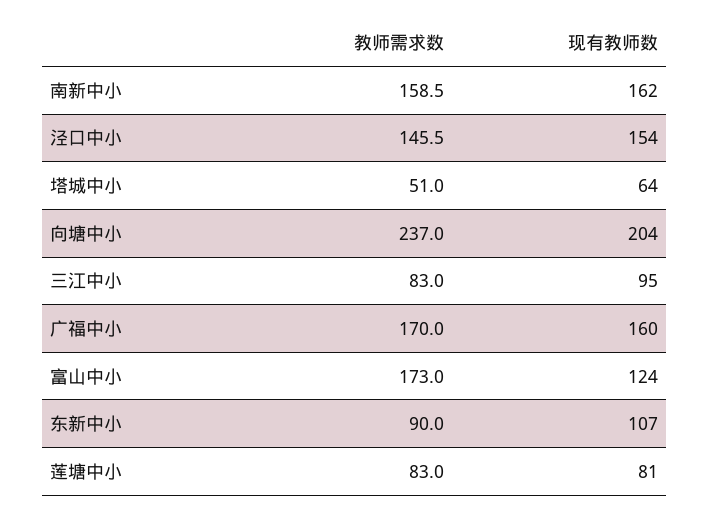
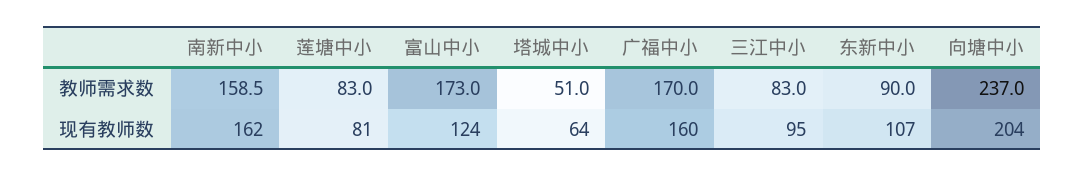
  {
    "教师需求数": {
      "南新中小": 158.5,
-     "泾口中小": 145.5,
      "塔城中小": 51,
      "向塘中小": 237,
      "三江中小": 83,
      "广福中小": 170,
      "富山中小": 173,
      "东新中小": 90,
      "莲塘中小": 83
    },
    "现有教师数": {
      "南新中小": 162,
-     "泾口中小": 154,
      "塔城中小": 64,
      "向塘中小": 204,
      "三江中小": 95,
      "广福中小": 160,
      "富山中小": 124,
      "东新中小": 107,
      "莲塘中小": 81
    }
  }

